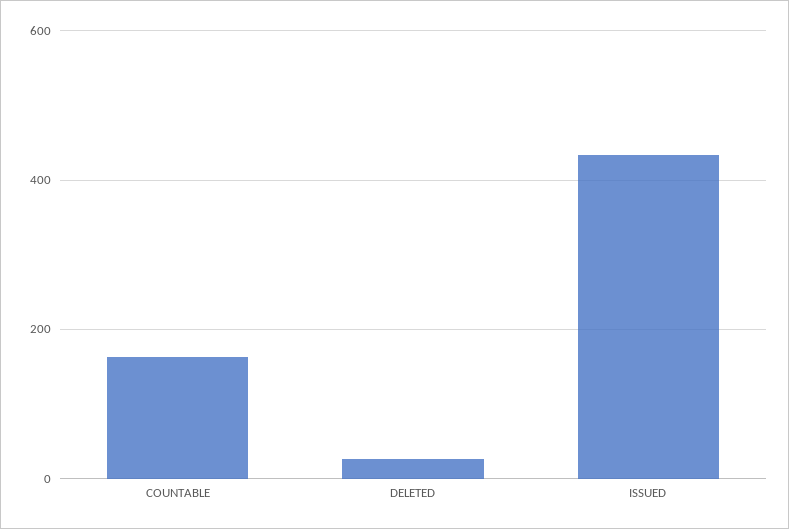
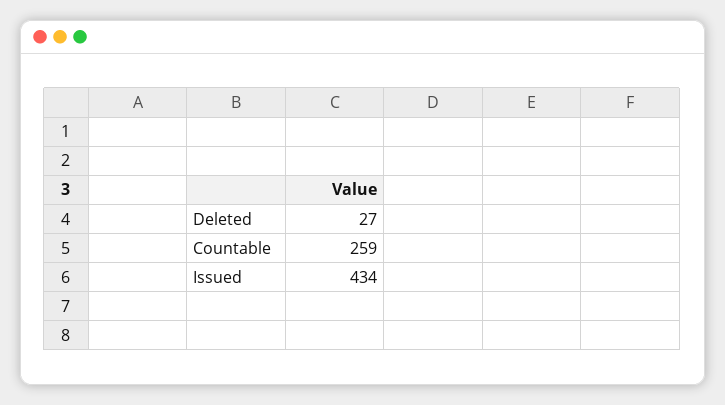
  {
-   "COUNTABLE": 160,
+   "COUNTABLE": 259,
    "DELETED": 27,
    "ISSUED": 434
  }

